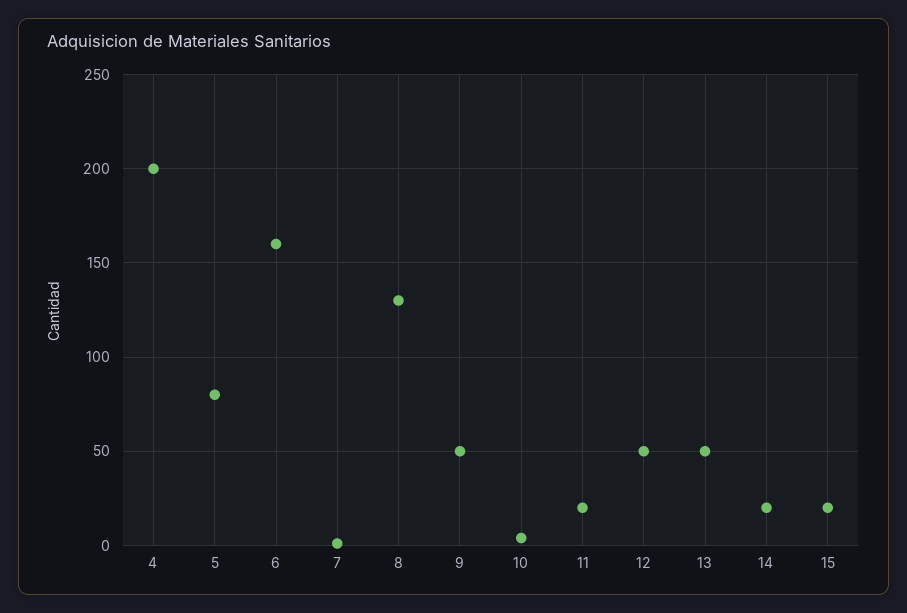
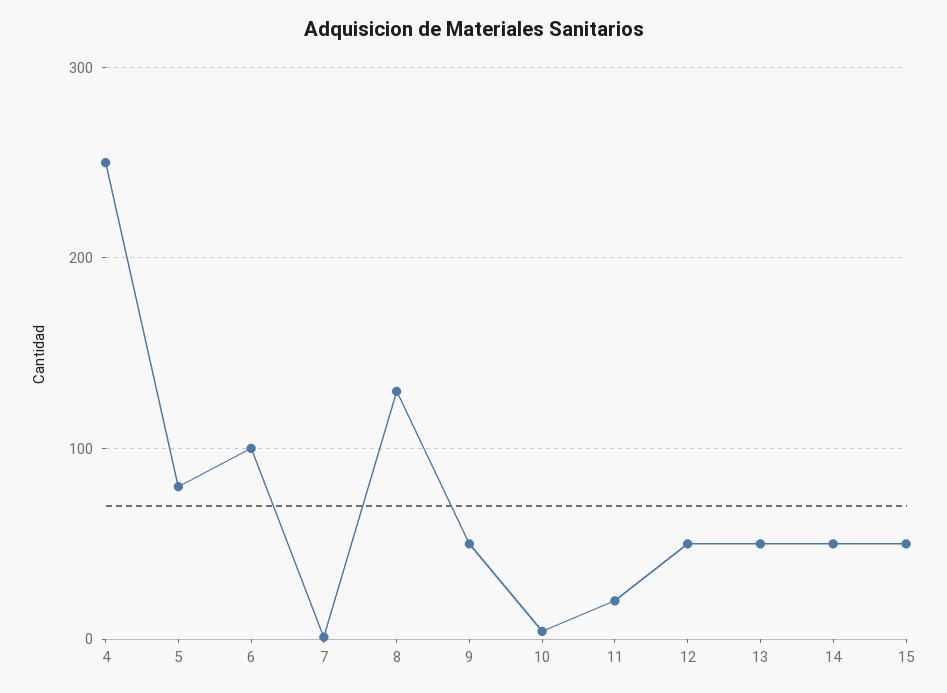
  {
-   "4": 200,
+   "4": 250,
    "5": 80,
-   "6": 160,
+   "6": 100,
    "7": 0,
    "8": 130,
    "9": 50,
    "10": 5,
    "11": 20,
    "12": 50,
    "13": 50,
-   "14": 20,
+   "14": 50,
-   "15": 20
+   "15": 50
  }

